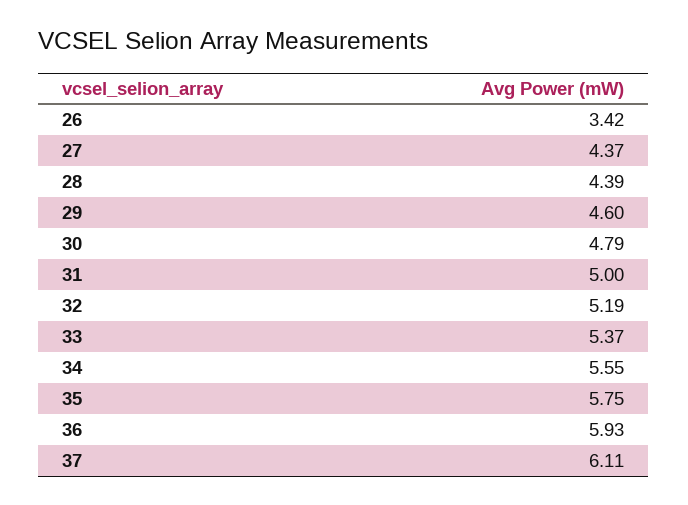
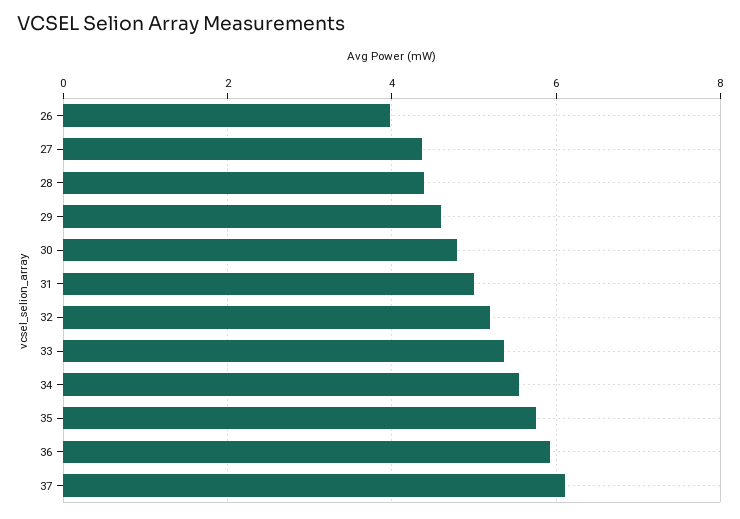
  {
-   "26": 3.42,
+   "26": 4,
    "27": 4.37,
    "28": 4.39,
    "29": 4.6,
    "30": 4.79,
    "31": 5,
    "32": 5.19,
    "33": 5.37,
    "34": 5.55,
    "35": 5.75,
    "36": 5.93,
    "37": 6.11
  }

